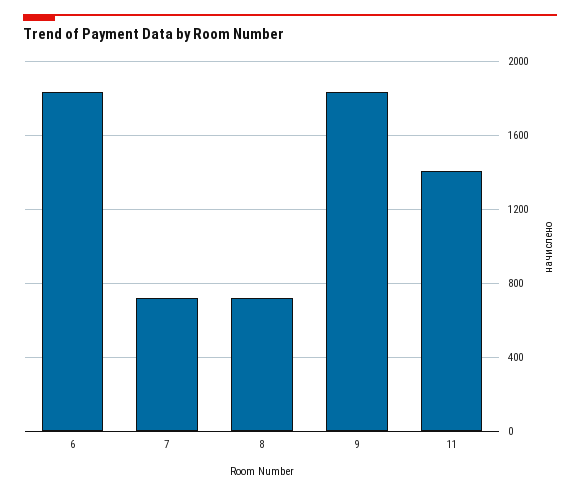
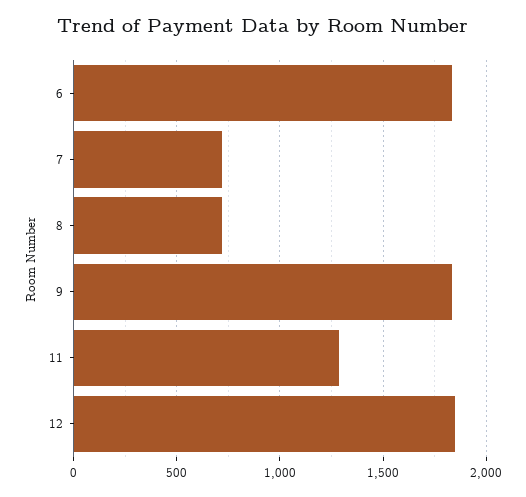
  {
    "6": 1850,
    "7": 700,
    "8": 700,
    "9": 1850,
-   "11": 1400
+   "11": 1300,
+   "12": 1850
  }

